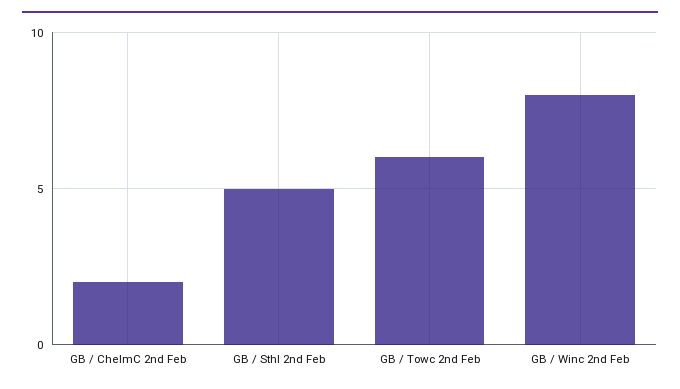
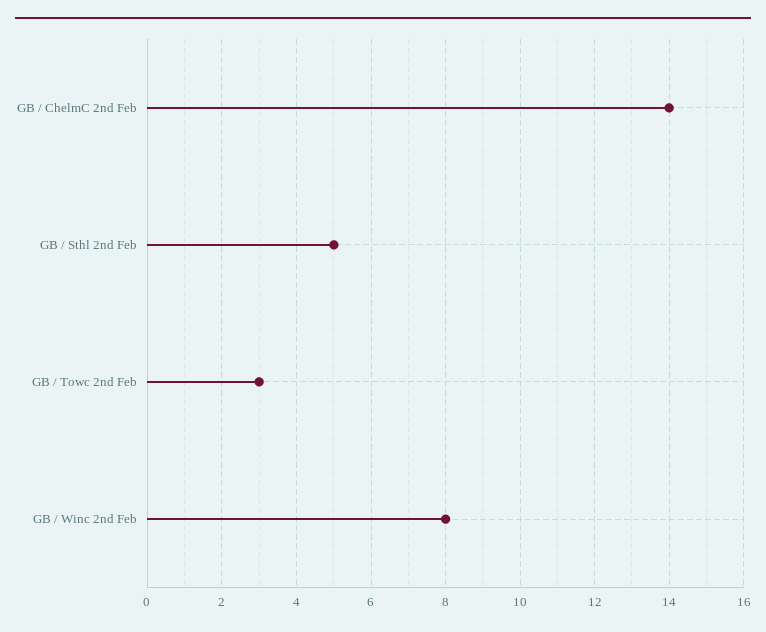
  {
-   "GB / ChelmC 2nd Feb": 2,
+   "GB / ChelmC 2nd Feb": 14,
    "GB / Sthl 2nd Feb": 5,
-   "GB / Towc 2nd Feb": 6,
+   "GB / Towc 2nd Feb": 3,
    "GB / Winc 2nd Feb": 8
  }

